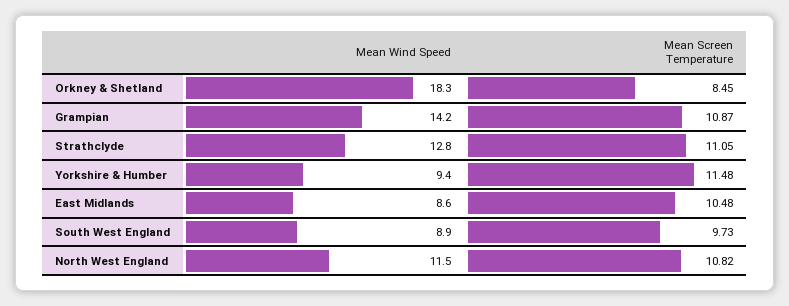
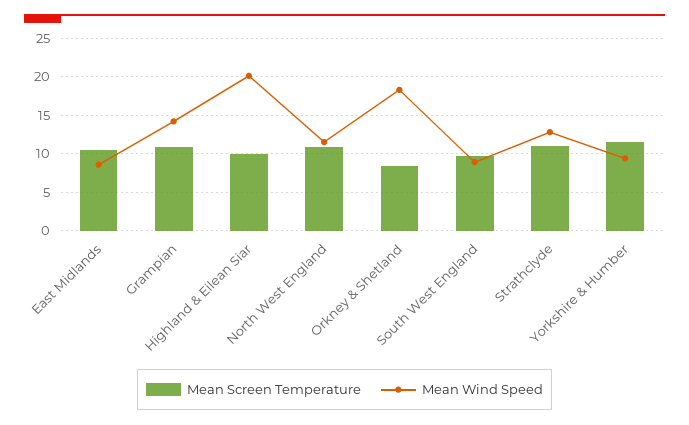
  {
    "Mean Wind Speed": {
      "Orkney & Shetland": 18.3,
      "Grampian": 14.2,
      "Strathclyde": 12.8,
      "Yorkshire & Humber": 9.4,
      "East Midlands": 8.6,
      "South West England": 8.9,
-     "North West England": 11.5
+     "North West England": 11.5,
+     "Highland & Eilean Siar": 20
    },
    "Mean Screen Temperature": {
      "Orkney & Shetland": 8.45,
      "Grampian": 10.87,
      "Strathclyde": 11.05,
      "Yorkshire & Humber": 11.48,
      "East Midlands": 10.48,
      "South West England": 9.73,
-     "North West England": 10.82
+     "North West England": 10.82,
+     "Highland & Eilean Siar": 10
    }
  }

